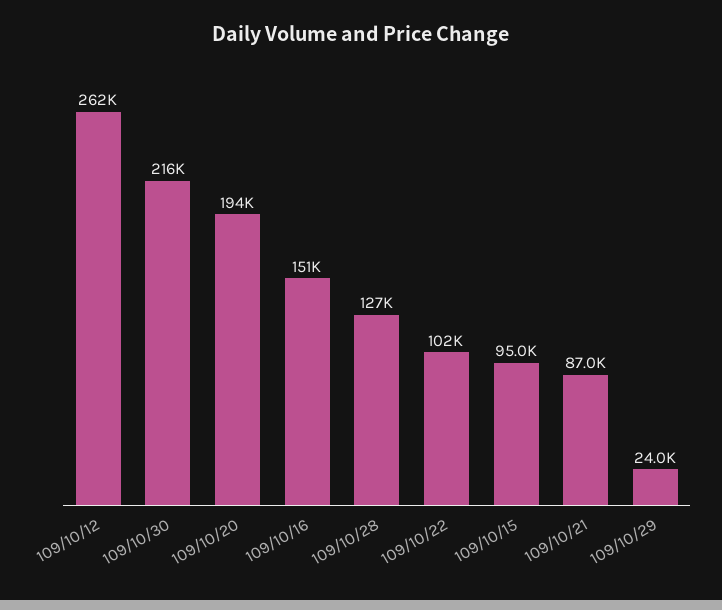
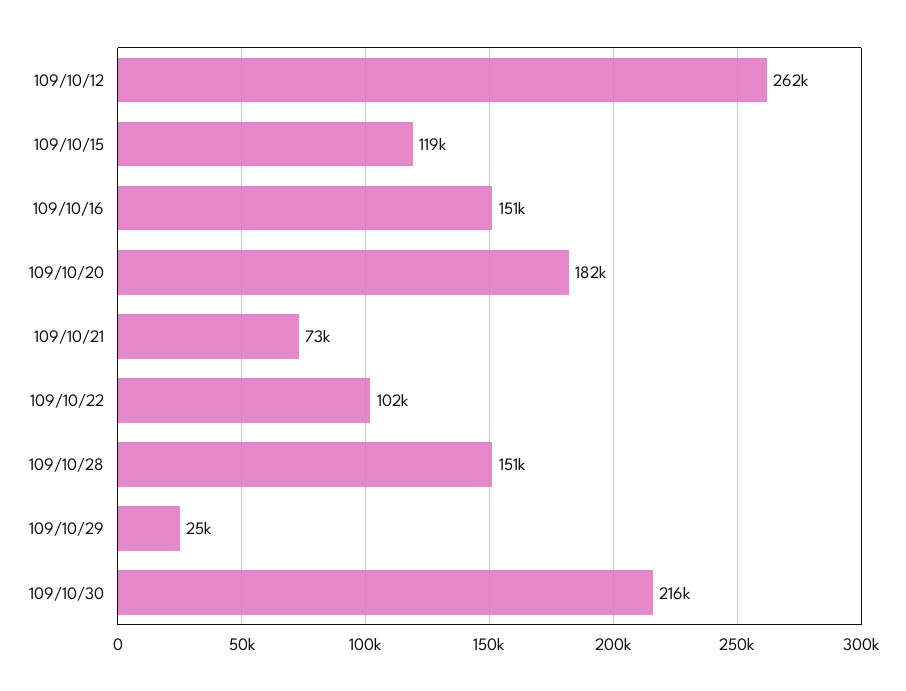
  {
    "109/10/12": 262000,
    "109/10/30": 216000,
-   "109/10/20": 194000,
+   "109/10/20": 182000,
    "109/10/16": 151000,
-   "109/10/28": 127000,
+   "109/10/28": 151000,
    "109/10/22": 102000,
-   "109/10/15": 95000,
+   "109/10/15": 119000,
-   "109/10/21": 87000,
+   "109/10/21": 73000,
-   "109/10/29": 24000
+   "109/10/29": 25000
  }

